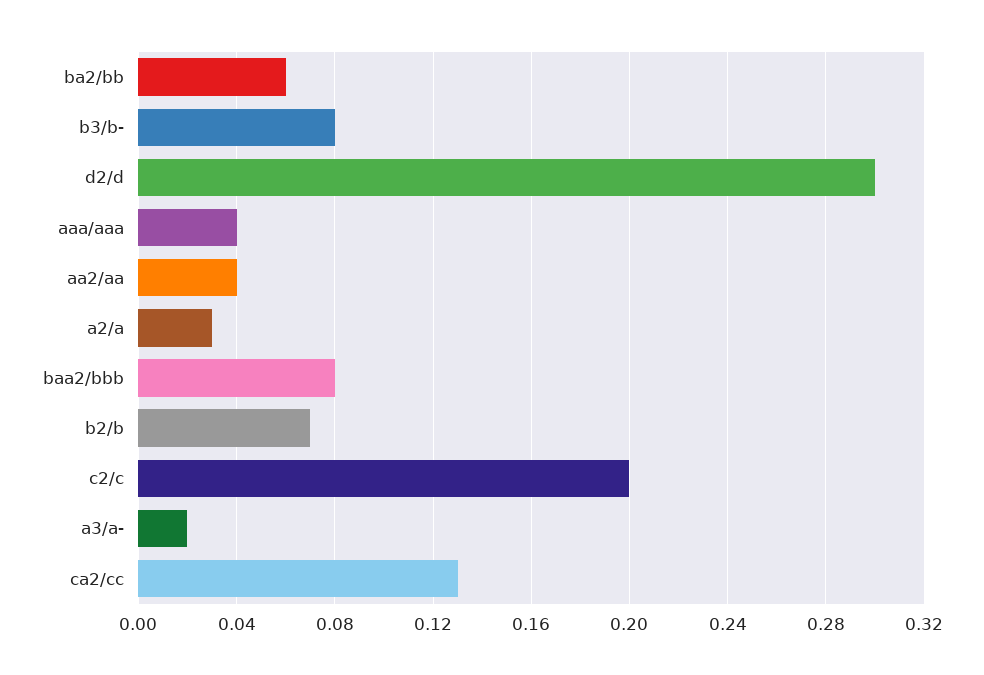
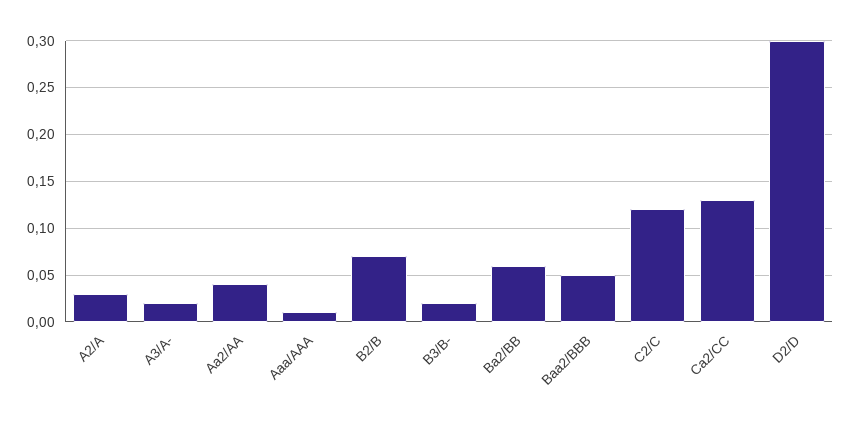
  {
    "ba2/bb": 0.06,
-   "b3/b-": 0.08,
+   "b3/b-": 0.02,
    "d2/d": 0.3,
-   "aaa/aaa": 0.04,
+   "aaa/aaa": 0.01,
    "aa2/aa": 0.04,
    "a2/a": 0.03,
-   "baa2/bbb": 0.08,
+   "baa2/bbb": 0.05,
    "b2/b": 0.07,
-   "c2/c": 0.2,
+   "c2/c": 0.12,
    "a3/a-": 0.02,
    "ca2/cc": 0.13
  }

